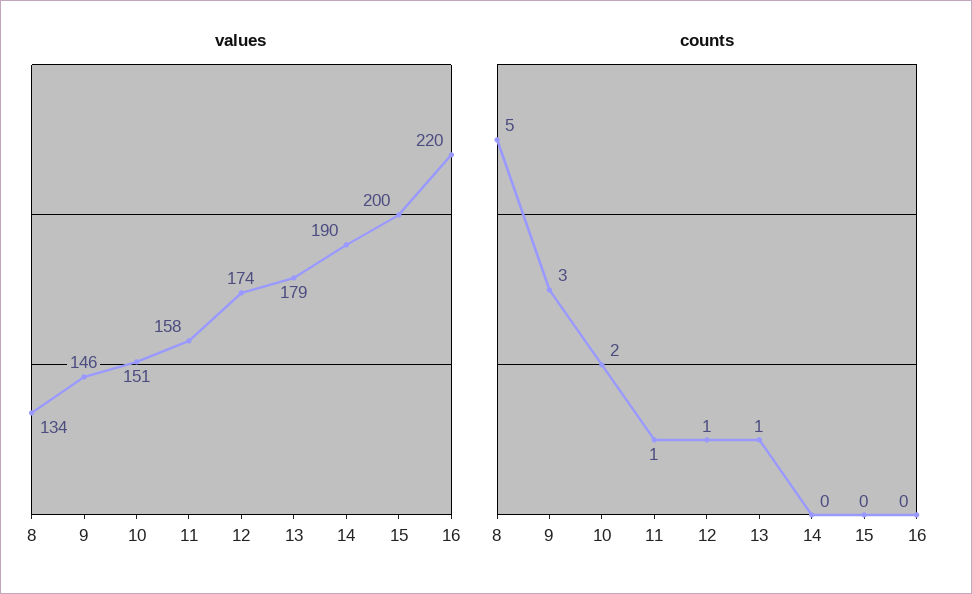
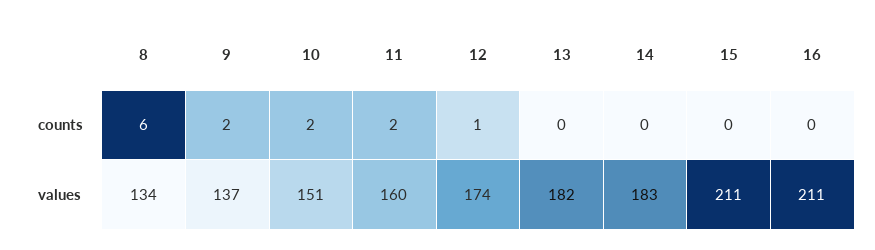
  {
    "values": {
      "8": 134,
-     "9": 146,
+     "9": 137,
      "10": 151,
-     "11": 158,
+     "11": 160,
      "12": 174,
-     "13": 179,
+     "13": 182,
-     "14": 190,
+     "14": 183,
-     "15": 200,
+     "15": 211,
-     "16": 220
+     "16": 211
    },
    "counts": {
-     "8": 5,
+     "8": 6,
-     "9": 3,
+     "9": 2,
      "10": 2,
-     "11": 1,
+     "11": 2,
      "12": 1,
-     "13": 1,
+     "13": 0,
      "14": 0,
      "15": 0,
      "16": 0
    }
  }

